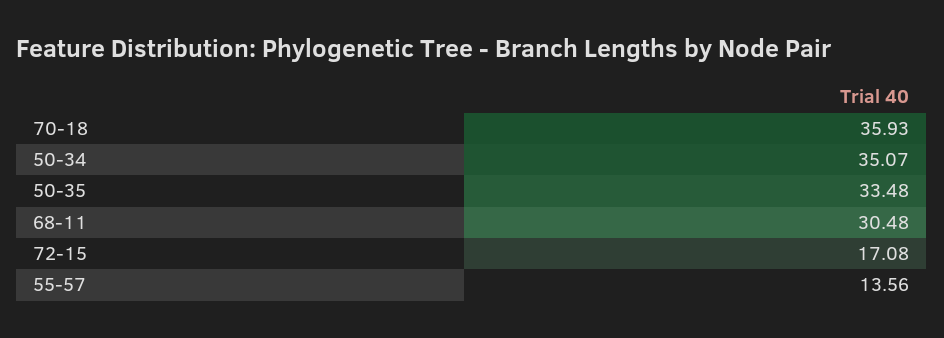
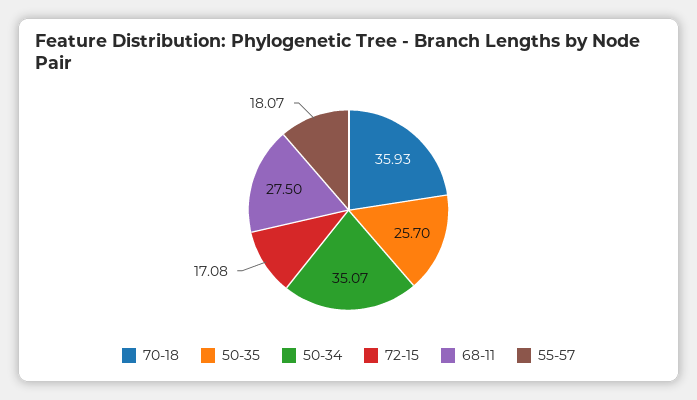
  {
    "70-18": 35.93,
    "50-34": 35.07,
-   "50-35": 33.48,
+   "50-35": 25.7,
-   "68-11": 30.48,
+   "68-11": 27.5,
    "72-15": 17.08,
-   "55-57": 13.56
+   "55-57": 18.07
  }

